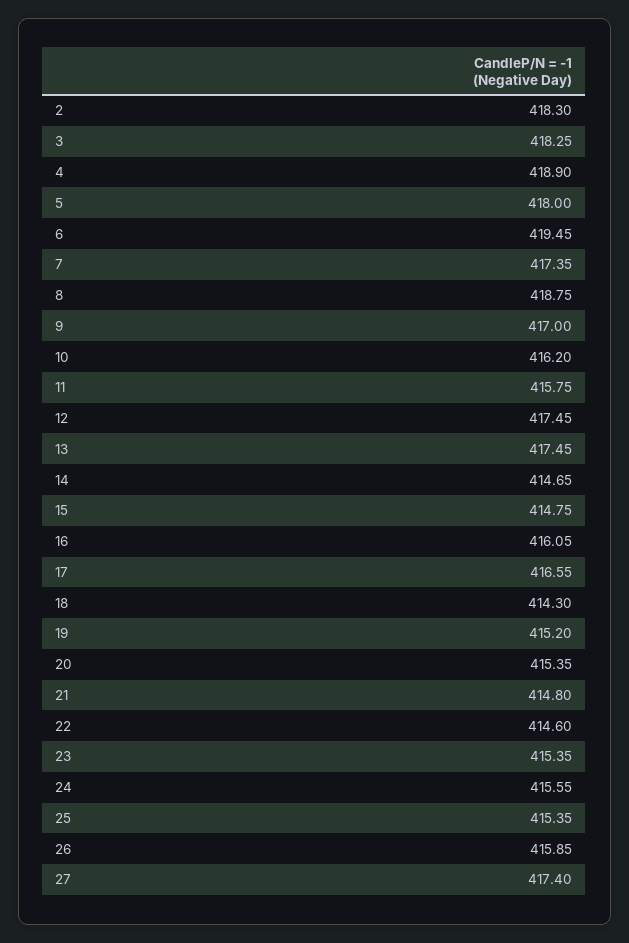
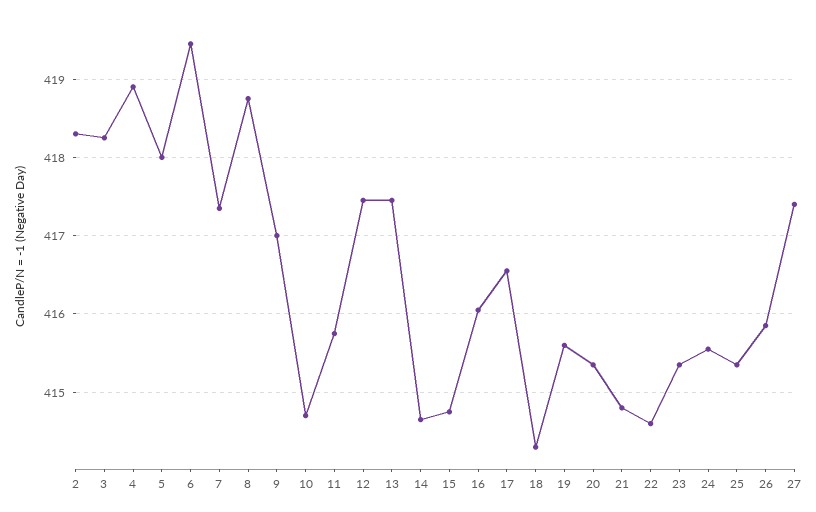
  {
    "2": 418.3,
    "3": 418.25,
    "4": 418.9,
    "5": 418,
    "6": 419.45,
    "7": 417.35,
    "8": 418.75,
    "9": 417,
-   "10": 416.2,
+   "10": 414.7,
    "11": 415.75,
    "12": 417.45,
    "13": 417.45,
    "14": 414.65,
    "15": 414.75,
    "16": 416.05,
    "17": 416.55,
    "18": 414.3,
-   "19": 415.2,
+   "19": 415.6,
    "20": 415.35,
    "21": 414.8,
    "22": 414.6,
    "23": 415.35,
    "24": 415.55,
    "25": 415.35,
    "26": 415.85,
    "27": 417.4
  }

